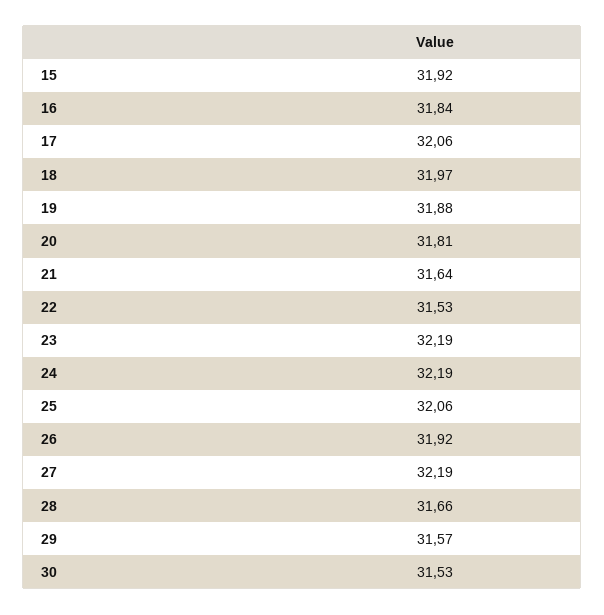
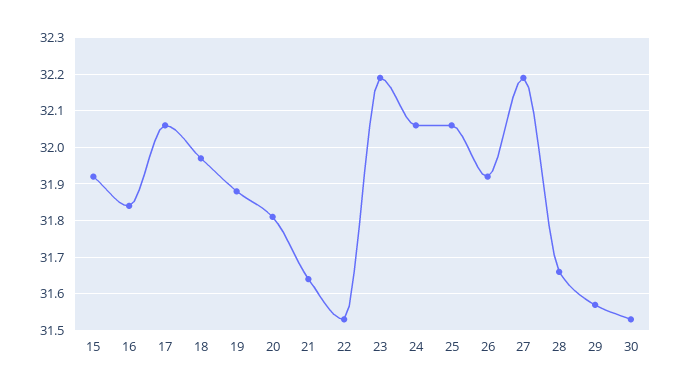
  {
    "15": 31.92,
    "16": 31.84,
    "17": 32.06,
    "18": 31.97,
    "19": 31.88,
    "20": 31.81,
    "21": 31.64,
    "22": 31.53,
    "23": 32.19,
-   "24": 32.19,
+   "24": 32.05,
    "25": 32.06,
    "26": 31.92,
    "27": 32.19,
    "28": 31.66,
    "29": 31.57,
    "30": 31.53
  }

